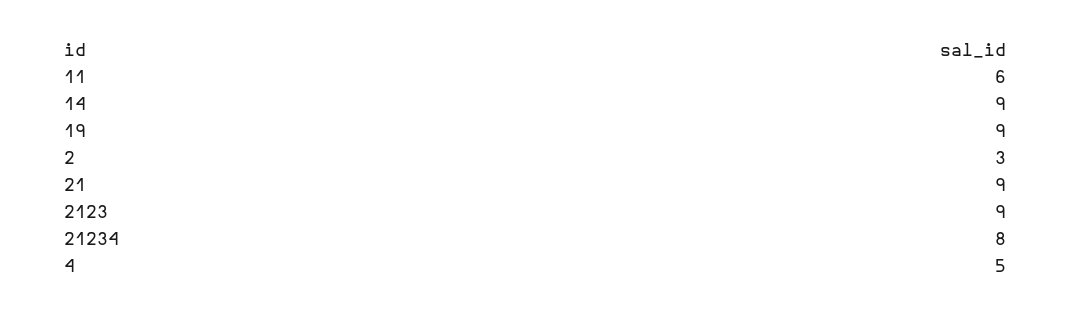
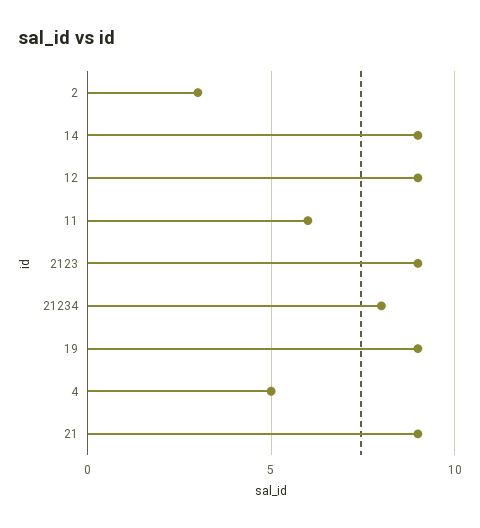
  {
    "11": 6,
    "14": 9,
    "19": 9,
    "2": 3,
    "21": 9,
    "2123": 9,
    "21234": 8,
-   "4": 5
+   "4": 5,
+   "12": 9
  }

